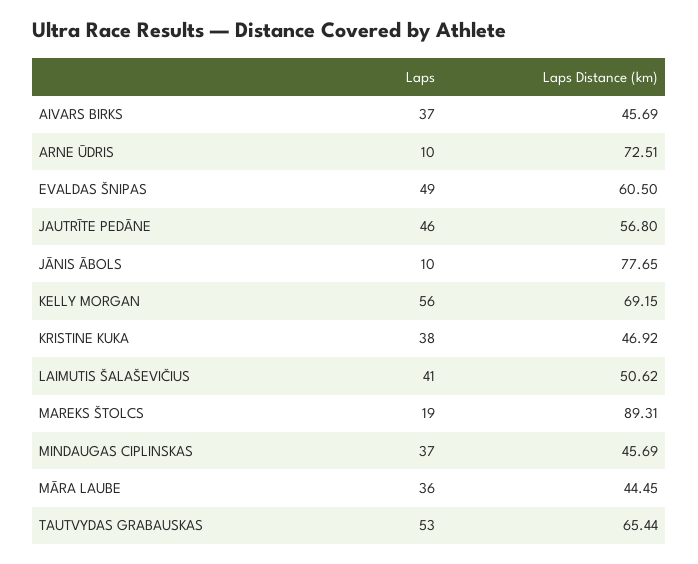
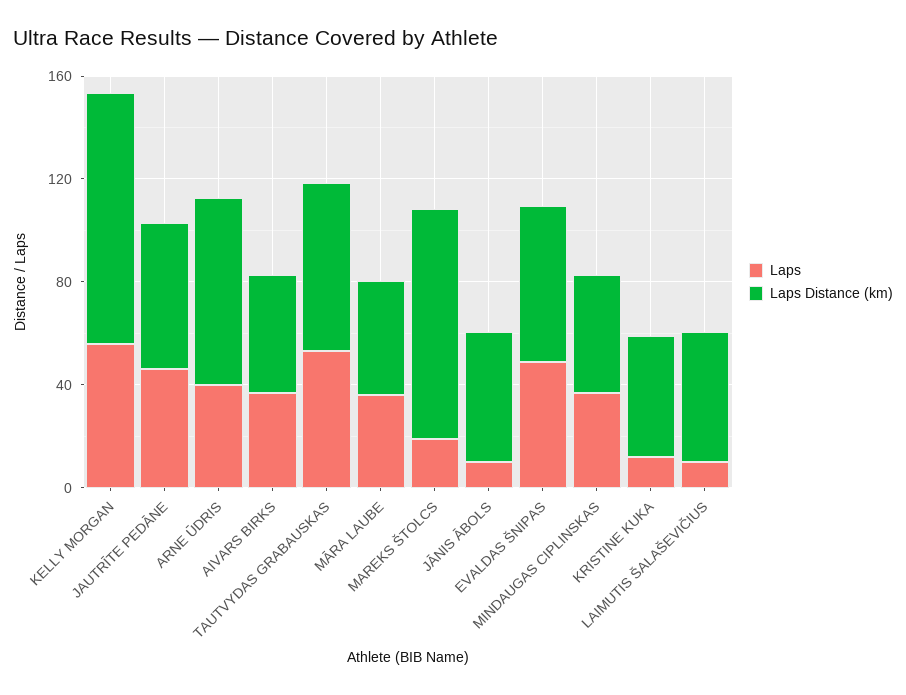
  {
    "Laps": {
      "AIVARS BIRKS": 37,
-     "ARNE ŪDRIS": 10,
+     "ARNE ŪDRIS": 40,
      "EVALDAS ŠNIPAS": 49,
      "JAUTRĪTE PEDĀNE": 46,
      "JĀNIS ĀBOLS": 10,
      "KELLY MORGAN": 56,
-     "KRISTINE KUKA": 38,
+     "KRISTINE KUKA": 10,
-     "LAIMUTIS ŠALAŠEVIČIUS": 41,
+     "LAIMUTIS ŠALAŠEVIČIUS": 10,
      "MAREKS ŠTOLCS": 19,
      "MINDAUGAS CIPLINSKAS": 37,
      "MĀRA LAUBE": 36,
      "TAUTVYDAS GRABAUSKAS": 53
    },
    "Laps Distance (km)": {
      "AIVARS BIRKS": 45.69,
      "ARNE ŪDRIS": 72.51,
      "EVALDAS ŠNIPAS": 60.5,
      "JAUTRĪTE PEDĀNE": 56.8,
-     "JĀNIS ĀBOLS": 77.65,
+     "JĀNIS ĀBOLS": 50,
-     "KELLY MORGAN": 69.15,
+     "KELLY MORGAN": 100,
      "KRISTINE KUKA": 46.92,
      "LAIMUTIS ŠALAŠEVIČIUS": 50.62,
      "MAREKS ŠTOLCS": 89.31,
      "MINDAUGAS CIPLINSKAS": 45.69,
      "MĀRA LAUBE": 44.45,
      "TAUTVYDAS GRABAUSKAS": 65.44
    }
  }

